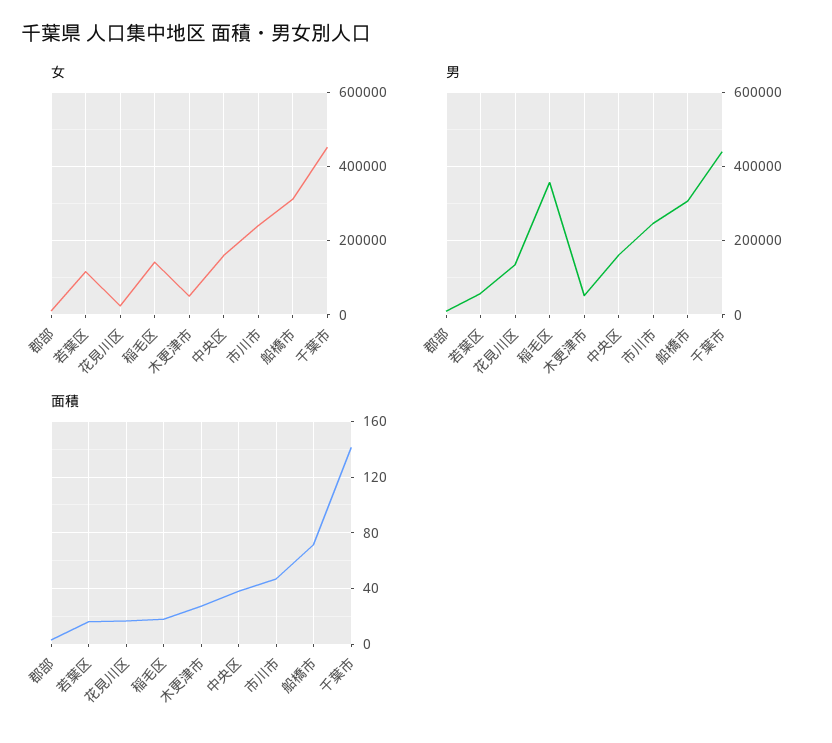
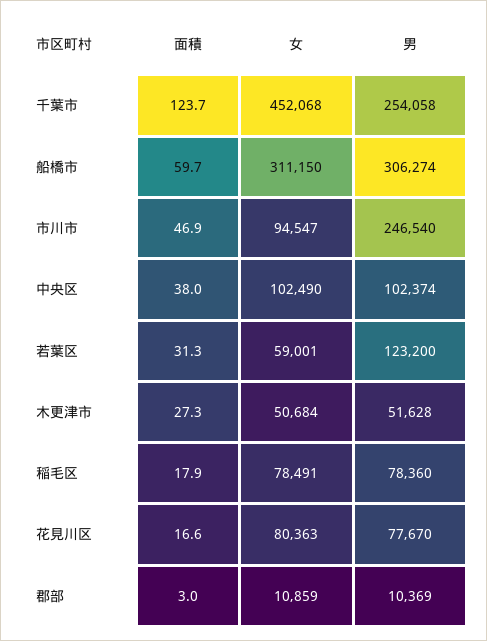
  {
    "女": {
      "郡部": 10859,
-     "若葉区": 120000,
+     "若葉区": 59001,
-     "花見川区": 20000,
+     "花見川区": 80363,
-     "稲毛区": 140000,
+     "稲毛区": 78491,
      "木更津市": 50684,
-     "中央区": 160000,
+     "中央区": 102490,
-     "市川市": 240000,
+     "市川市": 94547,
      "船橋市": 311150,
      "千葉市": 452068
    },
    "男": {
      "郡部": 10369,
-     "若葉区": 60000,
+     "若葉区": 123200,
-     "花見川区": 140000,
+     "花見川区": 77670,
-     "稲毛区": 360000,
+     "稲毛区": 78360,
      "木更津市": 51628,
-     "中央区": 160000,
+     "中央区": 102374,
      "市川市": 246540,
      "船橋市": 306274,
-     "千葉市": 440000
+     "千葉市": 254058
    },
    "面積": {
      "郡部": 3,
-     "若葉区": 15,
+     "若葉区": 31.3,
      "花見川区": 16.6,
      "稲毛区": 17.9,
      "木更津市": 27.3,
      "中央区": 38,
      "市川市": 46.9,
-     "船橋市": 70,
+     "船橋市": 59.7,
-     "千葉市": 140
+     "千葉市": 123.7
    }
  }

